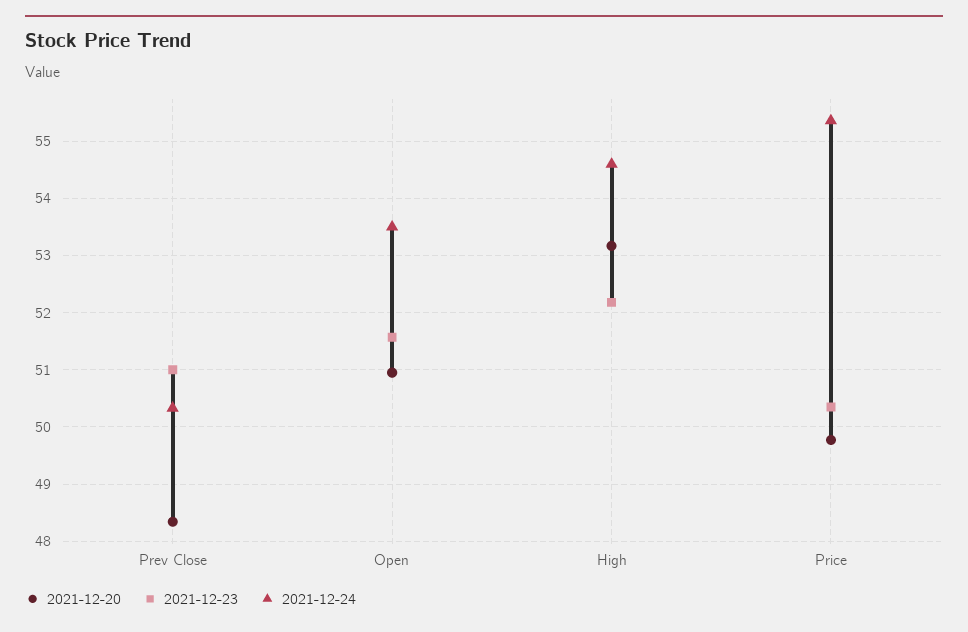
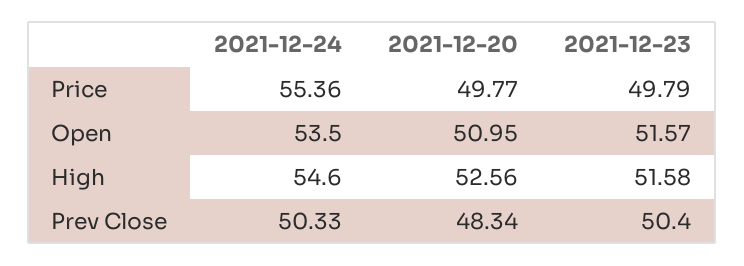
  {
    "2021-12-20": {
      "Prev Close": 48.34,
      "Open": 50.95,
-     "High": 53.2,
+     "High": 52.56,
      "Price": 49.77
    },
    "2021-12-23": {
-     "Prev Close": 51,
+     "Prev Close": 50.4,
      "Open": 51.57,
-     "High": 52.2,
+     "High": 51.58,
-     "Price": 50.4
+     "Price": 49.79
    },
    "2021-12-24": {
      "Prev Close": 50.33,
      "Open": 53.5,
      "High": 54.6,
      "Price": 55.36
    }
  }

